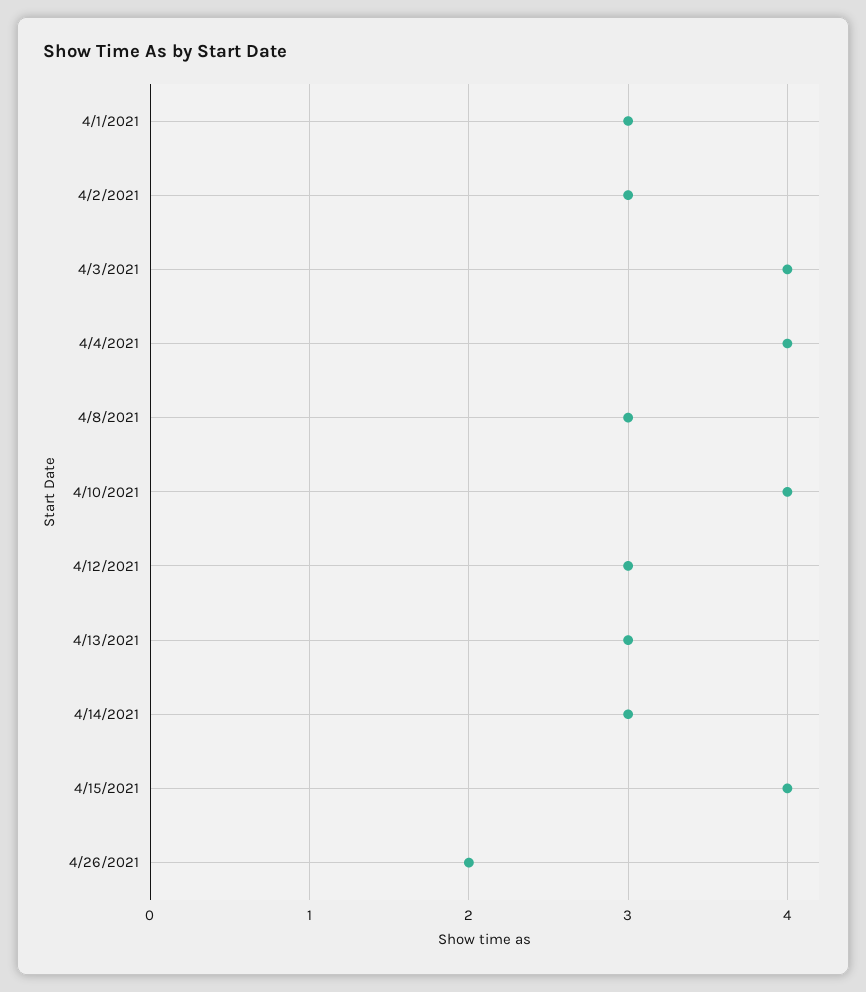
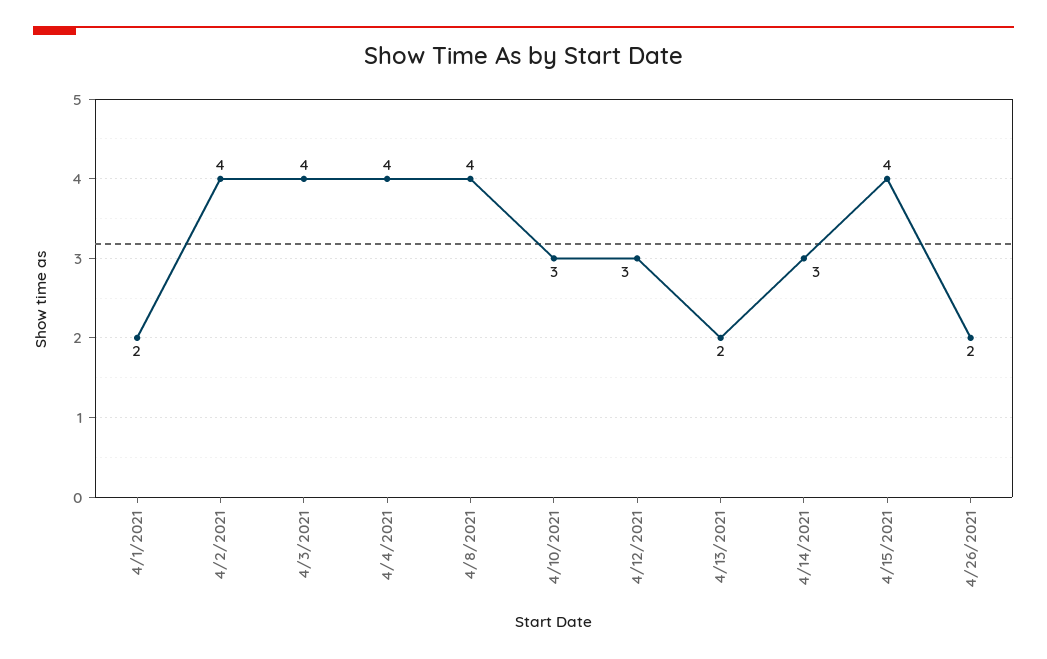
  {
-   "4/1/2021": 3,
+   "4/1/2021": 2,
-   "4/2/2021": 3,
+   "4/2/2021": 4,
    "4/3/2021": 4,
    "4/4/2021": 4,
-   "4/8/2021": 3,
+   "4/8/2021": 4,
-   "4/10/2021": 4,
+   "4/10/2021": 3,
    "4/12/2021": 3,
-   "4/13/2021": 3,
+   "4/13/2021": 2,
    "4/14/2021": 3,
    "4/15/2021": 4,
    "4/26/2021": 2
  }

